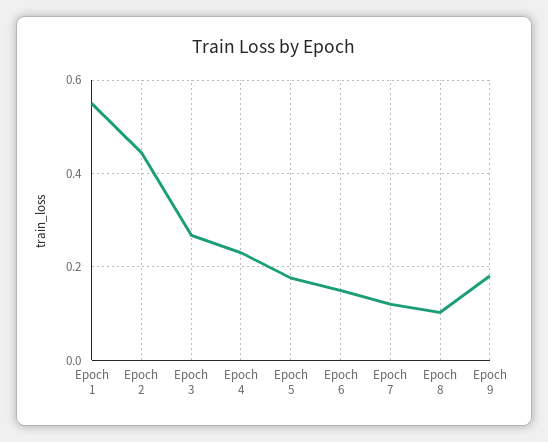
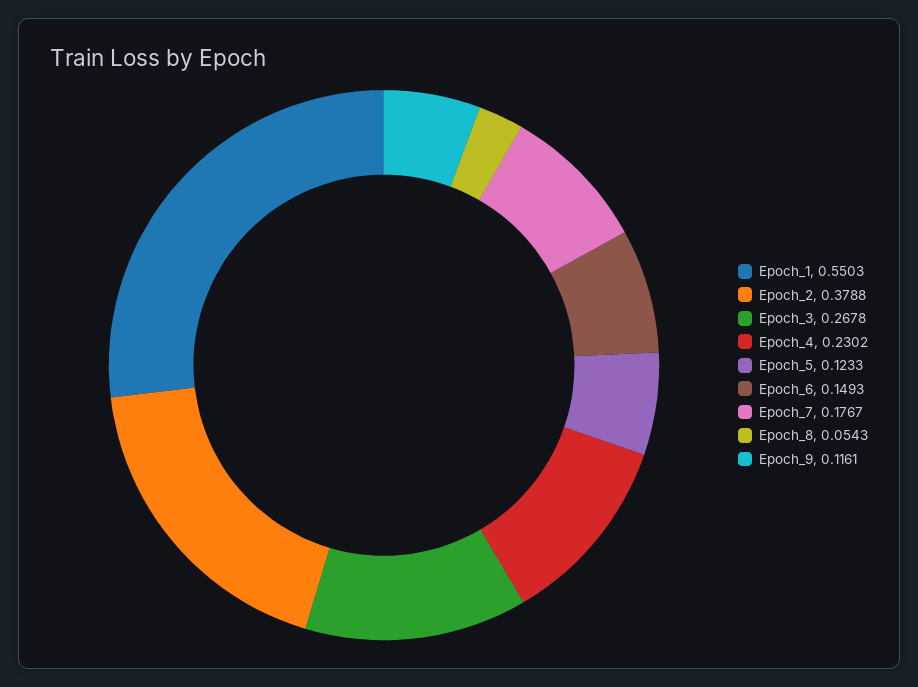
  {
    "Epoch 1": 0.5503,
-   "Epoch 2": 0.44,
+   "Epoch 2": 0.3788,
    "Epoch 3": 0.2678,
    "Epoch 4": 0.2302,
-   "Epoch 5": 0.18,
+   "Epoch 5": 0.1233,
    "Epoch 6": 0.1493,
-   "Epoch 7": 0.12,
+   "Epoch 7": 0.1767,
-   "Epoch 8": 0.1,
+   "Epoch 8": 0.0543,
-   "Epoch 9": 0.18
+   "Epoch 9": 0.1161
  }

